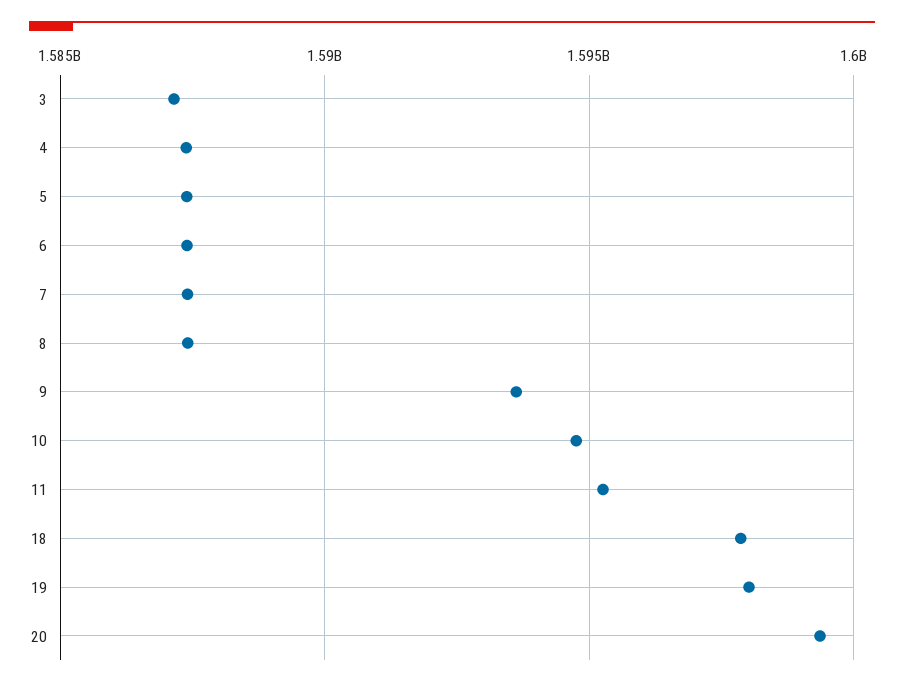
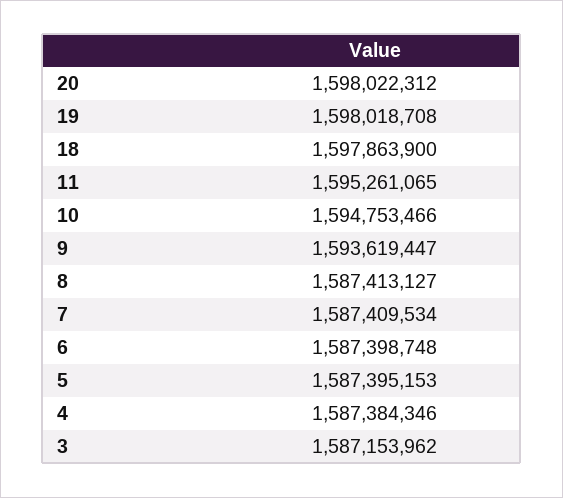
  {
    "3": 1587153962,
    "4": 1587384346,
    "5": 1587395153,
    "6": 1587398748,
    "7": 1587409534,
    "8": 1587413127,
    "9": 1593619447,
    "10": 1594753466,
    "11": 1595261065,
    "18": 1597863900,
    "19": 1598018708,
-   "20": 1599500000
+   "20": 1598022312
  }

